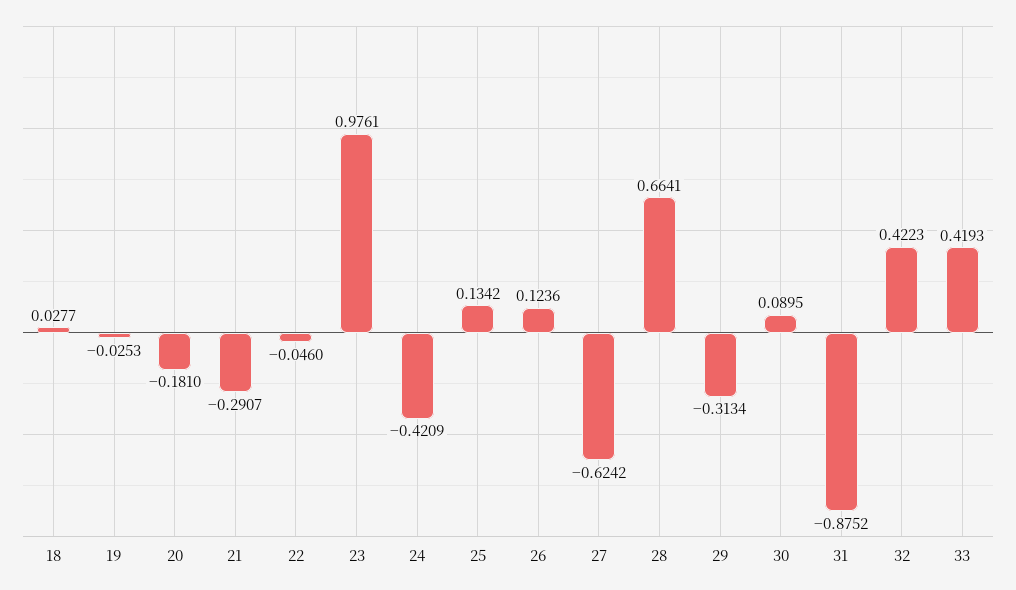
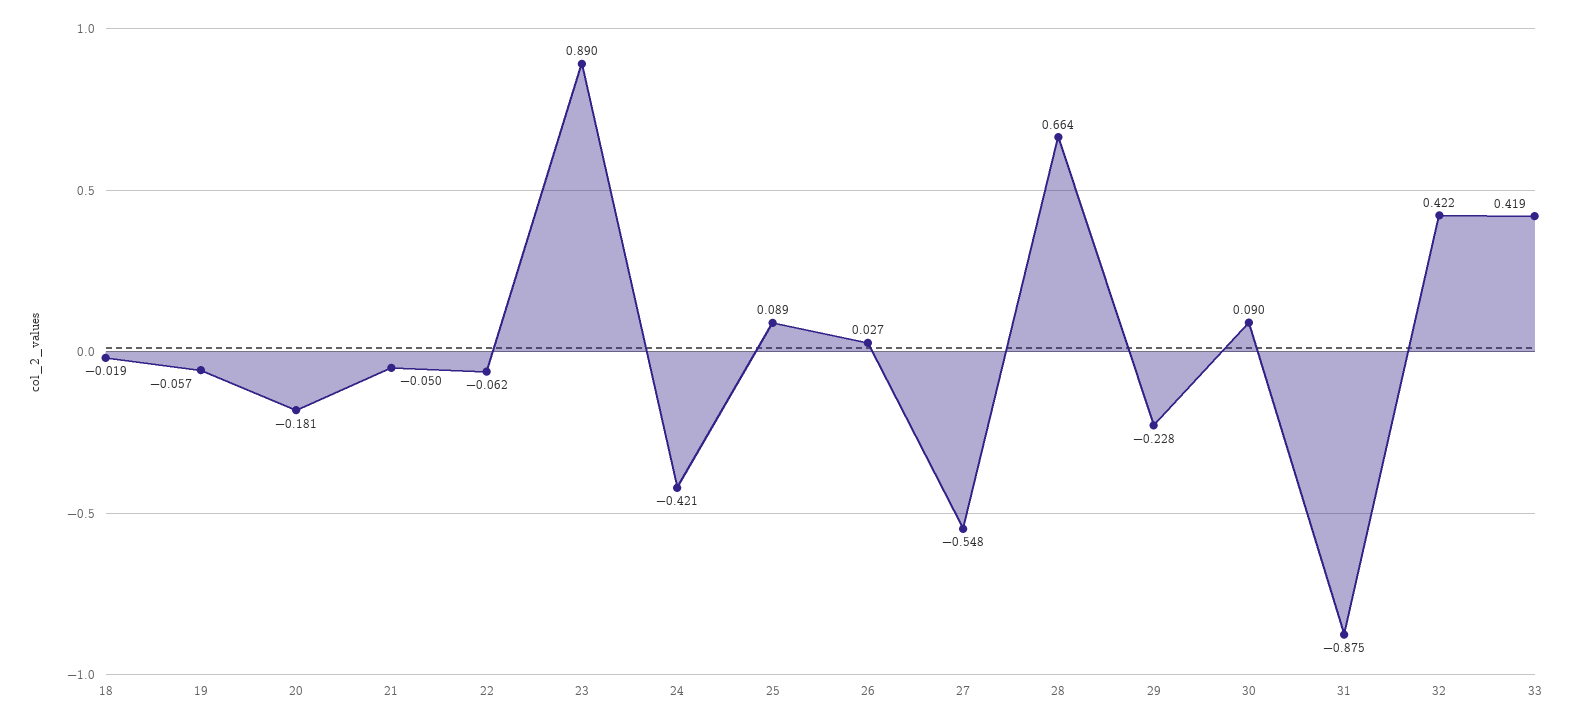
  {
-   "18": 0.0277,
+   "18": -0.019,
-   "19": -0.0253,
+   "19": -0.057,
    "20": -0.181,
-   "21": -0.2907,
+   "21": -0.05,
-   "22": -0.046,
+   "22": -0.062,
-   "23": 0.9761,
+   "23": 0.89,
    "24": -0.4209,
-   "25": 0.1342,
+   "25": 0.089,
-   "26": 0.1236,
+   "26": 0.027,
-   "27": -0.6242,
+   "27": -0.548,
    "28": 0.6641,
-   "29": -0.3134,
+   "29": -0.228,
    "30": 0.0895,
    "31": -0.8752,
    "32": 0.4223,
    "33": 0.4193
  }

